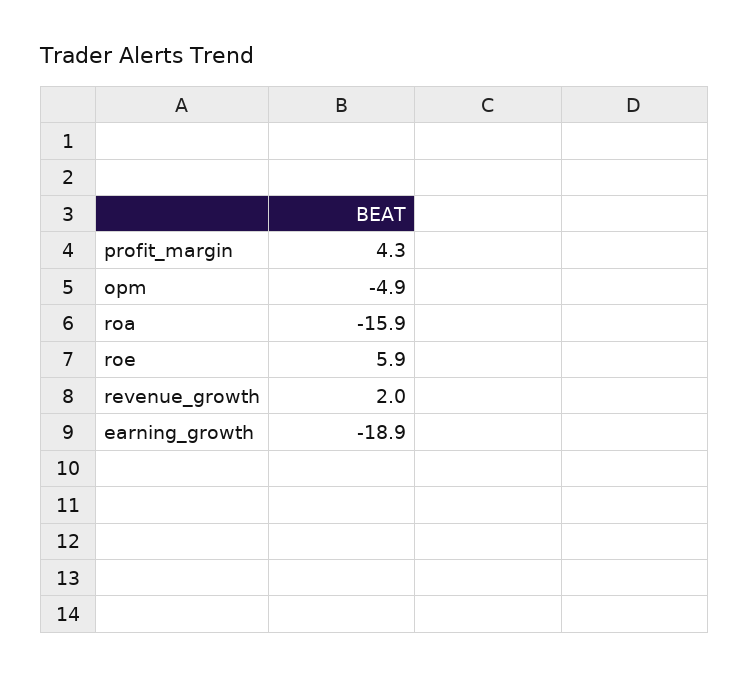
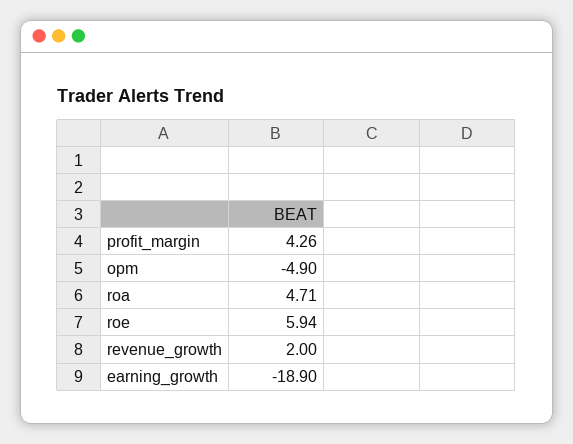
  {
    "profit_margin": 4.26,
    "opm": -4.9,
-   "roa": -15.9,
+   "roa": 4.71,
    "roe": 5.94,
    "revenue_growth": 2,
    "earning_growth": -18.9
  }

